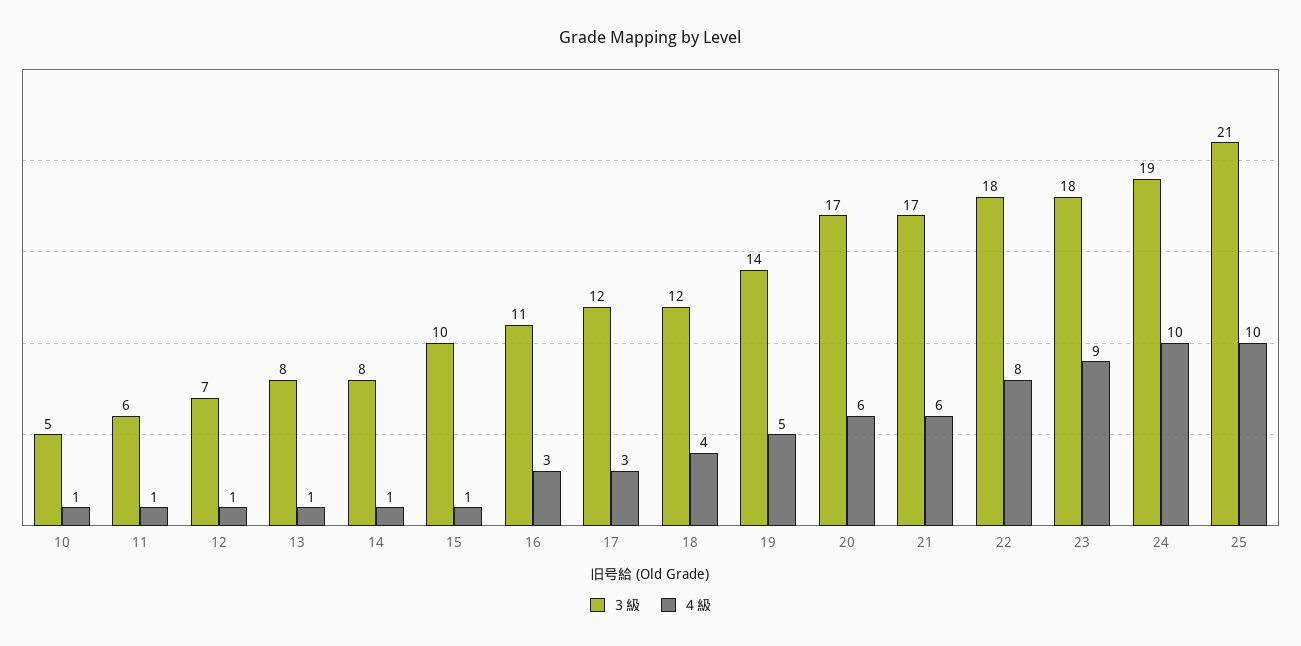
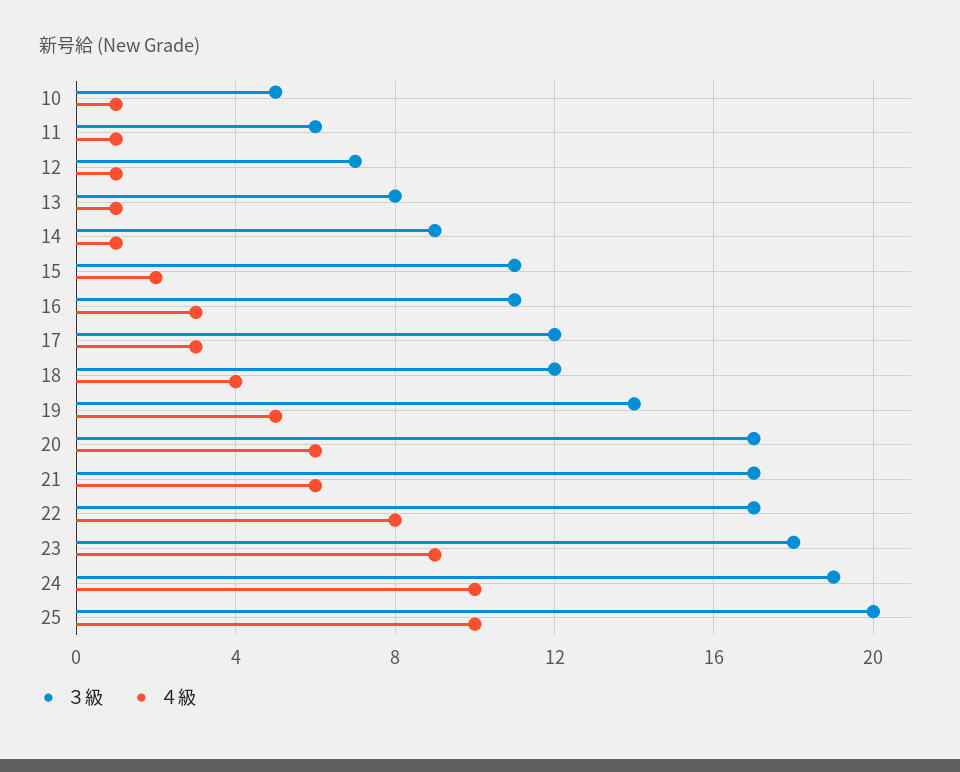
  {
    "３級": {
      "10": 5,
      "11": 6,
      "12": 7,
      "13": 8,
-     "14": 8,
+     "14": 9,
-     "15": 10,
+     "15": 11,
      "16": 11,
      "17": 12,
      "18": 12,
      "19": 14,
      "20": 17,
      "21": 17,
-     "22": 18,
+     "22": 17,
      "23": 18,
      "24": 19,
-     "25": 21
+     "25": 20
    },
    "４級": {
      "10": 1,
      "11": 1,
      "12": 1,
      "13": 1,
      "14": 1,
-     "15": 1,
+     "15": 2,
      "16": 3,
      "17": 3,
      "18": 4,
      "19": 5,
      "20": 6,
      "21": 6,
      "22": 8,
      "23": 9,
      "24": 10,
      "25": 10
    }
  }

